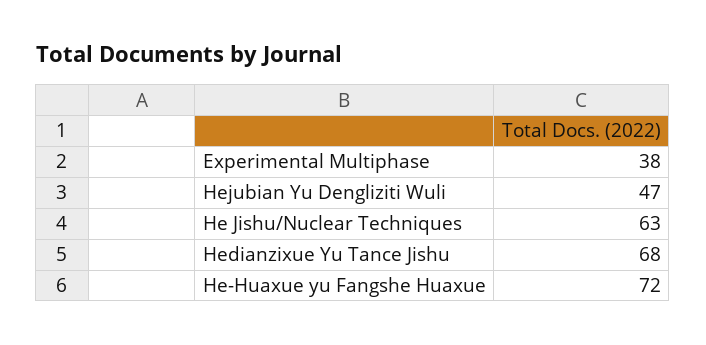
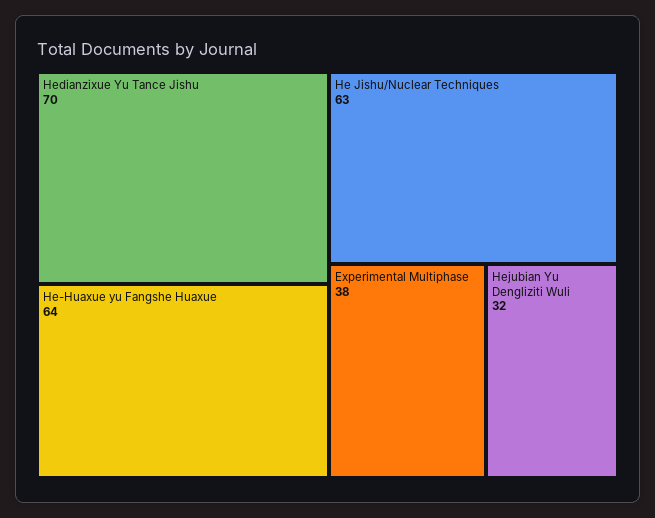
  {
    "Experimental Multiphase": 38,
-   "Hejubian Yu Dengliziti Wuli": 47,
+   "Hejubian Yu Dengliziti Wuli": 32,
    "He Jishu/Nuclear Techniques": 63,
-   "Hedianzixue Yu Tance Jishu": 68,
+   "Hedianzixue Yu Tance Jishu": 70,
-   "He-Huaxue yu Fangshe Huaxue": 72
+   "He-Huaxue yu Fangshe Huaxue": 64
  }

